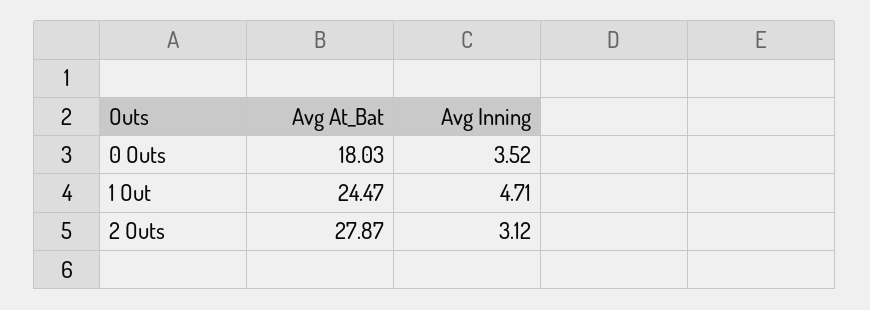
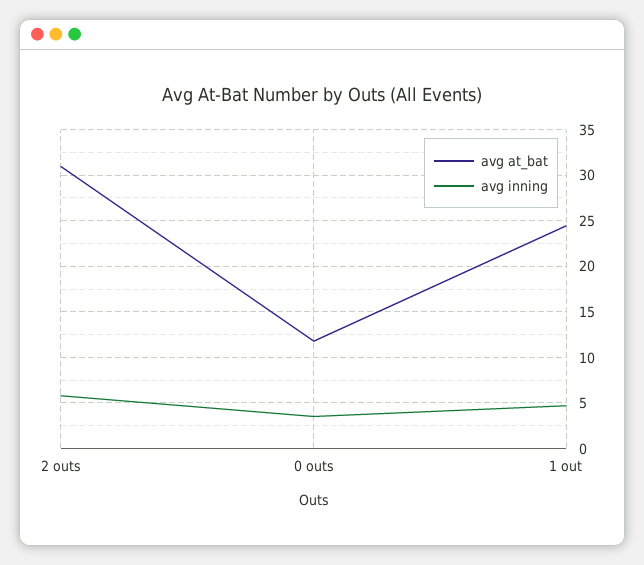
  {
    "Avg At_Bat": {
-     "0 Outs": 18.03,
+     "0 Outs": 12,
      "1 Out": 24.47,
-     "2 Outs": 27.87
+     "2 Outs": 31
    },
    "Avg Inning": {
      "0 Outs": 3.52,
      "1 Out": 4.71,
-     "2 Outs": 3.12
+     "2 Outs": 6
    }
  }

